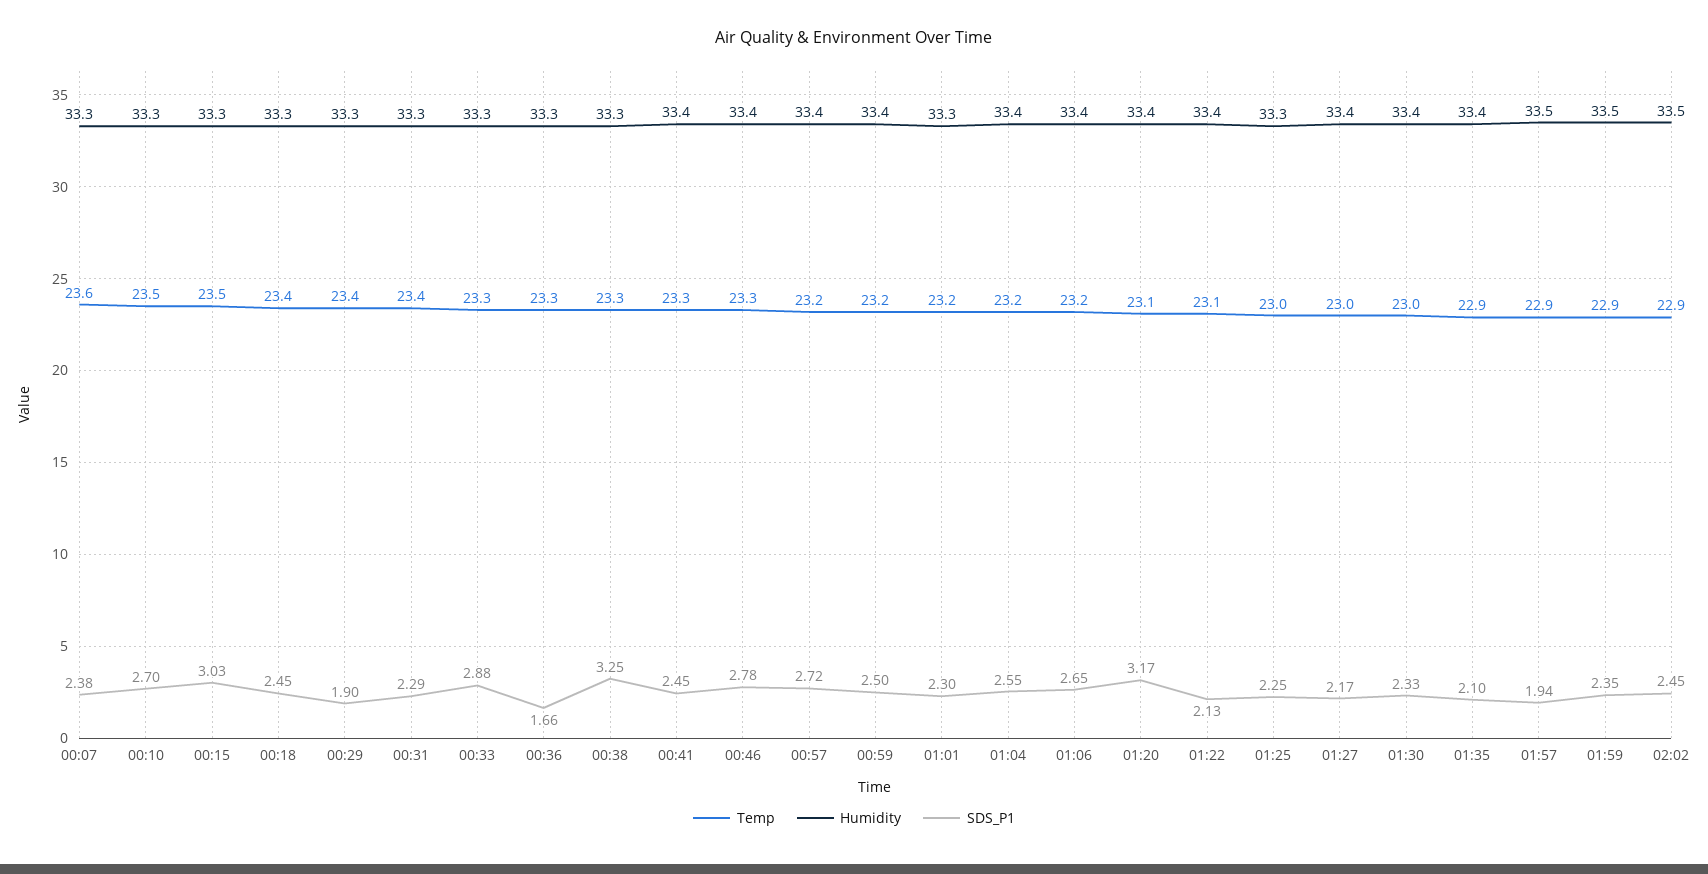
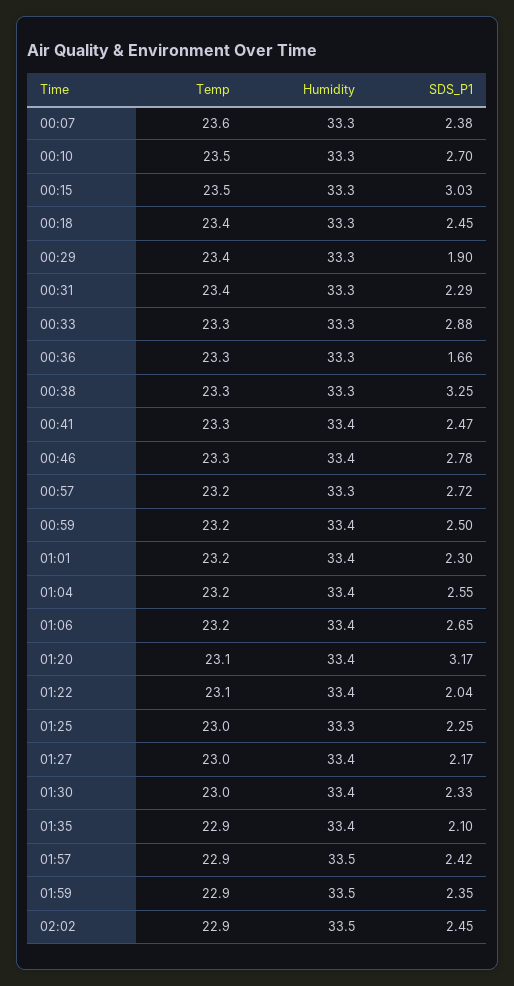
  {
    "Temp": {
      "00:07": 23.6,
      "00:10": 23.5,
      "00:15": 23.5,
      "00:18": 23.4,
      "00:29": 23.4,
      "00:31": 23.4,
      "00:33": 23.3,
      "00:36": 23.3,
      "00:38": 23.3,
      "00:41": 23.3,
      "00:46": 23.3,
      "00:57": 23.2,
      "00:59": 23.2,
      "01:01": 23.2,
      "01:04": 23.2,
      "01:06": 23.2,
      "01:20": 23.1,
      "01:22": 23.1,
      "01:25": 23,
      "01:27": 23,
      "01:30": 23,
      "01:35": 22.9,
      "01:57": 22.9,
      "01:59": 22.9,
      "02:02": 22.9
    },
    "Humidity": {
      "00:07": 33.3,
      "00:10": 33.3,
      "00:15": 33.3,
      "00:18": 33.3,
      "00:29": 33.3,
      "00:31": 33.3,
      "00:33": 33.3,
      "00:36": 33.3,
      "00:38": 33.3,
      "00:41": 33.4,
      "00:46": 33.4,
-     "00:57": 33.4,
+     "00:57": 33.3,
      "00:59": 33.4,
-     "01:01": 33.3,
+     "01:01": 33.4,
      "01:04": 33.4,
      "01:06": 33.4,
      "01:20": 33.4,
      "01:22": 33.4,
      "01:25": 33.3,
      "01:27": 33.4,
      "01:30": 33.4,
      "01:35": 33.4,
      "01:57": 33.5,
      "01:59": 33.5,
      "02:02": 33.5
    },
    "SDS_P1": {
      "00:07": 2.38,
      "00:10": 2.7,
      "00:15": 3.03,
      "00:18": 2.45,
      "00:29": 1.9,
      "00:31": 2.29,
      "00:33": 2.88,
      "00:36": 1.66,
      "00:38": 3.25,
-     "00:41": 2.45,
+     "00:41": 2.47,
      "00:46": 2.78,
      "00:57": 2.72,
      "00:59": 2.5,
      "01:01": 2.3,
      "01:04": 2.55,
      "01:06": 2.65,
      "01:20": 3.17,
-     "01:22": 2.13,
+     "01:22": 2.04,
      "01:25": 2.25,
      "01:27": 2.17,
      "01:30": 2.33,
      "01:35": 2.1,
-     "01:57": 1.94,
+     "01:57": 2.42,
      "01:59": 2.35,
      "02:02": 2.45
    }
  }

